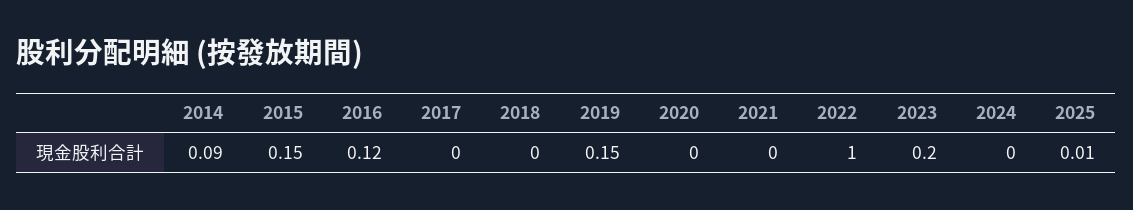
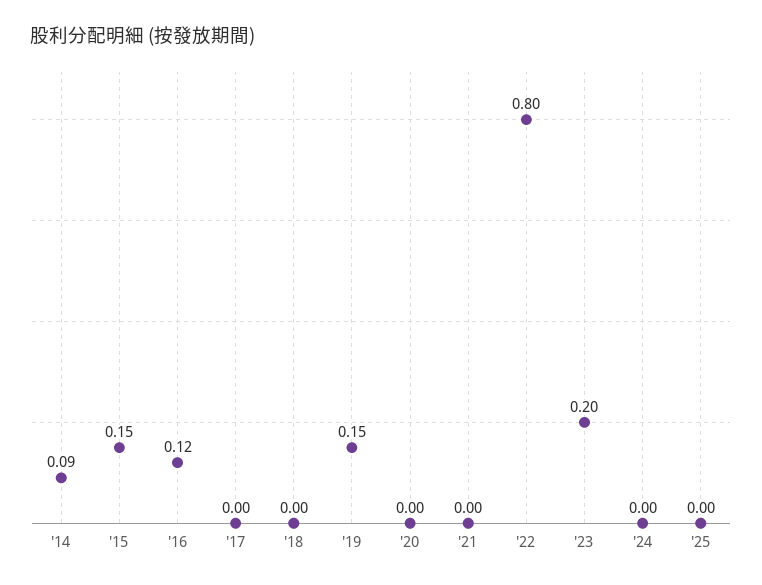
  {
    "2014": 0.09,
    "2015": 0.15,
    "2016": 0.12,
    "2017": 0,
    "2018": 0,
    "2019": 0.15,
    "2020": 0,
    "2021": 0,
-   "2022": 1,
+   "2022": 0.8,
    "2023": 0.2,
    "2024": 0,
-   "2025": 0.01
+   "2025": 0
  }

